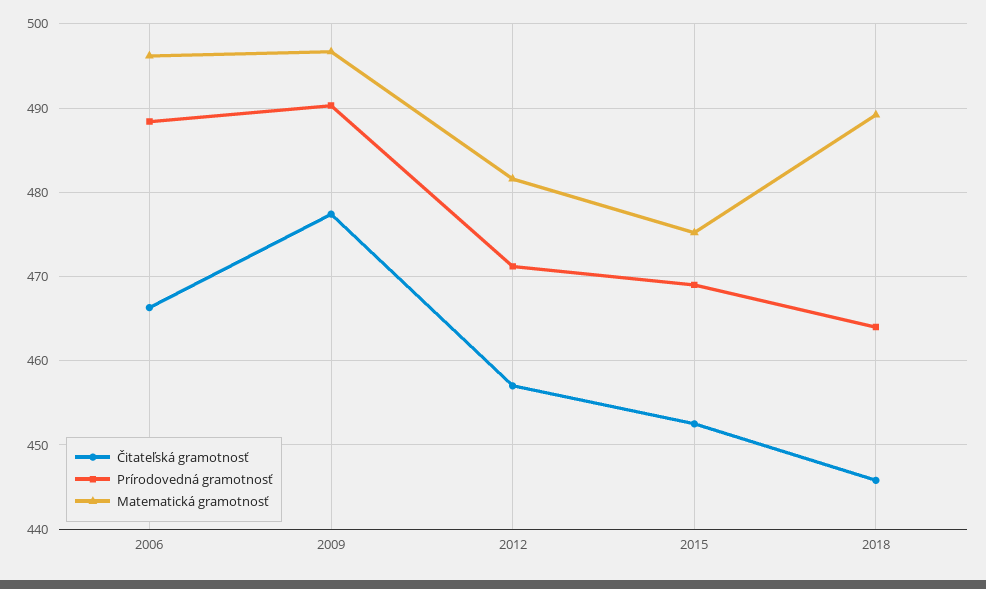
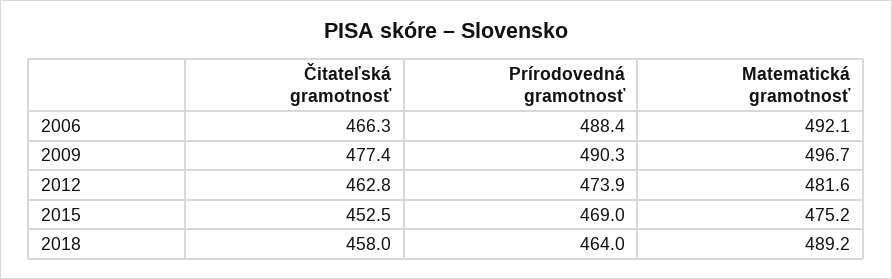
  {
    "Čitateľská gramotnosť": {
      "2006": 466.3,
      "2009": 477.4,
-     "2012": 457,
+     "2012": 462.8,
      "2015": 452.5,
-     "2018": 446
+     "2018": 458
    },
    "Prírodovedná gramotnosť": {
      "2006": 488.4,
      "2009": 490.3,
-     "2012": 471,
+     "2012": 473.9,
      "2015": 469,
      "2018": 464
    },
    "Matematická gramotnosť": {
-     "2006": 496,
+     "2006": 492.1,
      "2009": 496.7,
      "2012": 481.6,
      "2015": 475.2,
      "2018": 489.2
    }
  }

